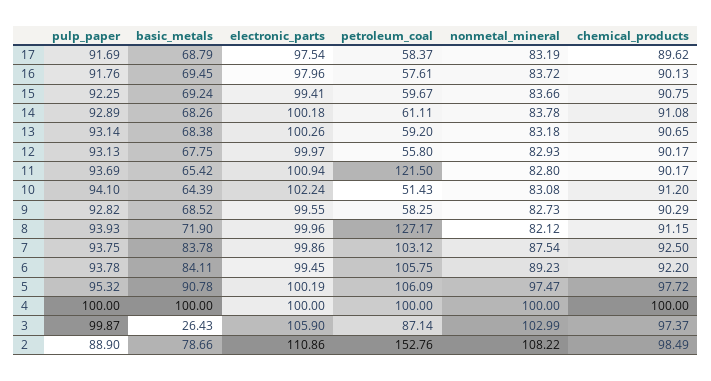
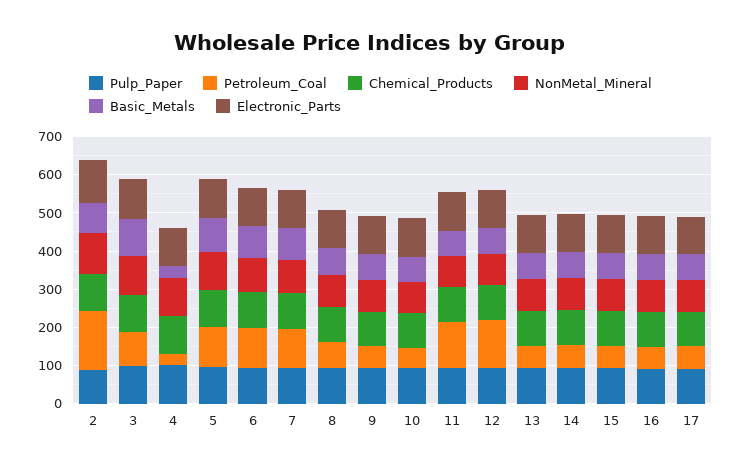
  {
    "pulp_paper": {
      "17": 91.69,
      "16": 91.76,
      "15": 92.25,
      "14": 92.89,
      "13": 93.14,
      "12": 93.13,
      "11": 93.69,
      "10": 94.1,
      "9": 92.82,
      "8": 93.93,
      "7": 93.75,
      "6": 93.78,
      "5": 95.32,
      "4": 100,
      "3": 99.87,
      "2": 88.9
    },
    "basic_metals": {
      "17": 68.79,
      "16": 69.45,
      "15": 69.24,
      "14": 68.26,
      "13": 68.38,
      "12": 67.75,
      "11": 65.42,
      "10": 64.39,
      "9": 68.52,
      "8": 71.9,
      "7": 83.78,
      "6": 84.11,
      "5": 90.78,
-     "4": 100,
+     "4": 25,
-     "3": 26.43,
+     "3": 100,
      "2": 78.66
    },
    "electronic_parts": {
      "17": 97.54,
      "16": 97.96,
      "15": 99.41,
      "14": 100.18,
      "13": 100.26,
      "12": 99.97,
      "11": 100.94,
      "10": 102.24,
      "9": 99.55,
      "8": 99.96,
      "7": 99.86,
      "6": 99.45,
      "5": 100.19,
      "4": 100,
      "3": 105.9,
      "2": 110.86
    },
    "petroleum_coal": {
      "17": 58.37,
      "16": 57.61,
      "15": 59.67,
      "14": 61.11,
      "13": 59.2,
-     "12": 55.8,
+     "12": 125,
      "11": 121.5,
      "10": 51.43,
      "9": 58.25,
-     "8": 127.17,
+     "8": 75,
      "7": 103.12,
      "6": 105.75,
      "5": 106.09,
-     "4": 100,
+     "4": 25,
      "3": 87.14,
      "2": 152.76
    },
    "nonmetal_mineral": {
      "17": 83.19,
      "16": 83.72,
      "15": 83.66,
      "14": 83.78,
      "13": 83.18,
      "12": 82.93,
      "11": 82.8,
      "10": 83.08,
      "9": 82.73,
      "8": 82.12,
      "7": 87.54,
      "6": 89.23,
      "5": 97.47,
      "4": 100,
      "3": 102.99,
      "2": 108.22
    },
    "chemical_products": {
      "17": 89.62,
      "16": 90.13,
      "15": 90.75,
      "14": 91.08,
      "13": 90.65,
      "12": 90.17,
      "11": 90.17,
      "10": 91.2,
      "9": 90.29,
      "8": 91.15,
      "7": 92.5,
      "6": 92.2,
      "5": 97.72,
      "4": 100,
      "3": 97.37,
      "2": 98.49
    }
  }

